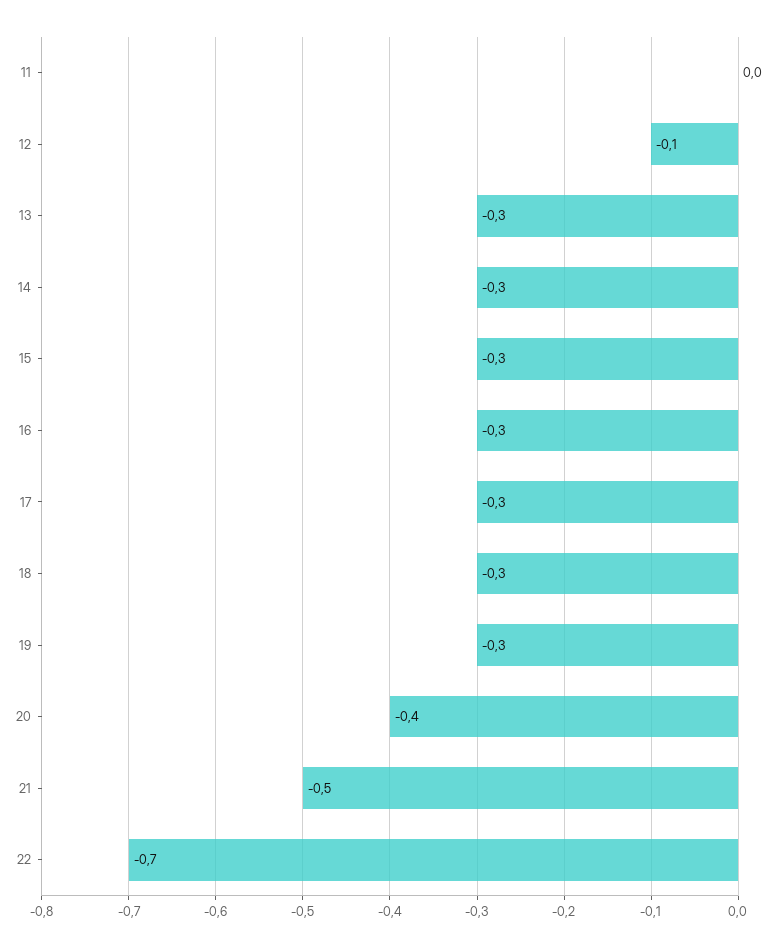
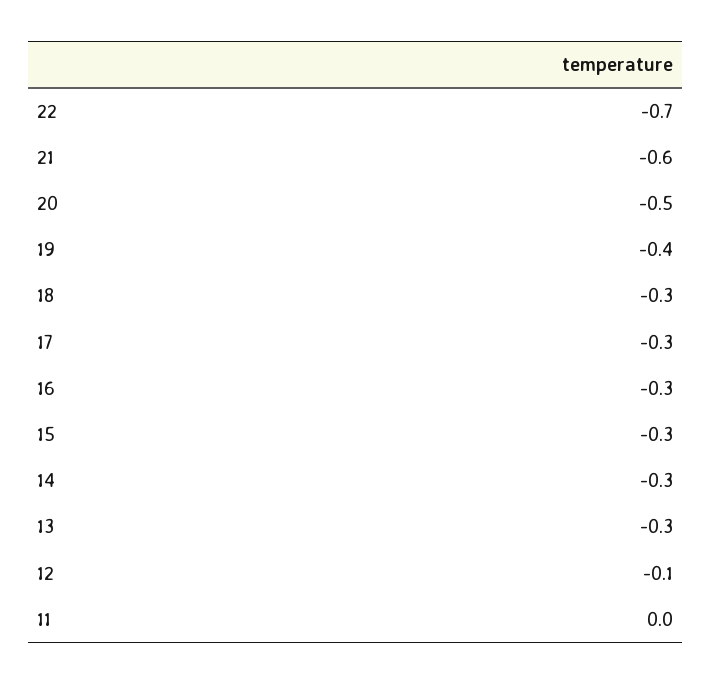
  {
    "11": 0,
    "12": -0.1,
    "13": -0.3,
    "14": -0.3,
    "15": -0.3,
    "16": -0.3,
    "17": -0.3,
    "18": -0.3,
-   "19": -0.3,
+   "19": -0.4,
-   "20": -0.4,
+   "20": -0.5,
-   "21": -0.5,
+   "21": -0.6,
    "22": -0.7
  }

